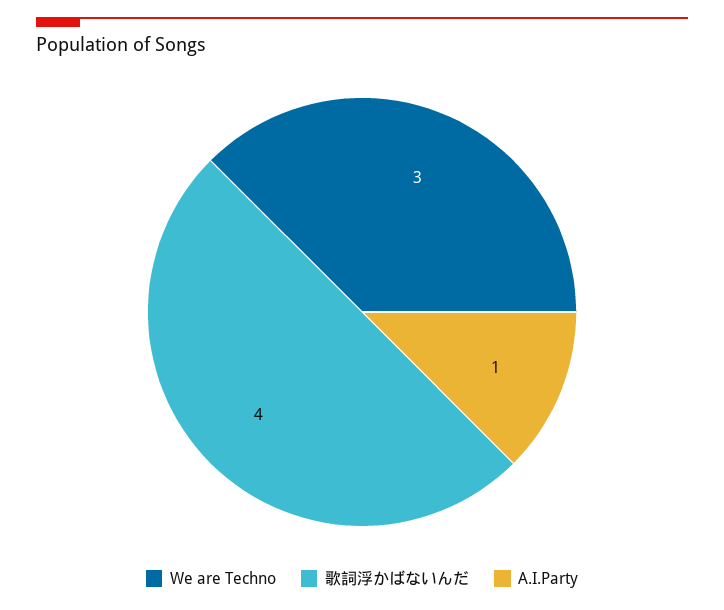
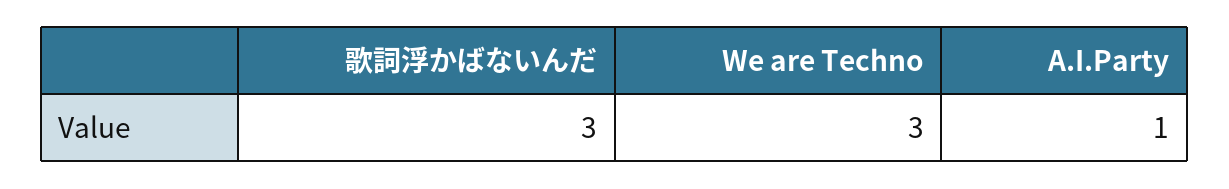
  {
    "We are Techno": 3,
-   "歌詞浮かばないんだ": 4,
+   "歌詞浮かばないんだ": 3,
    "A.I.Party": 1
  }

